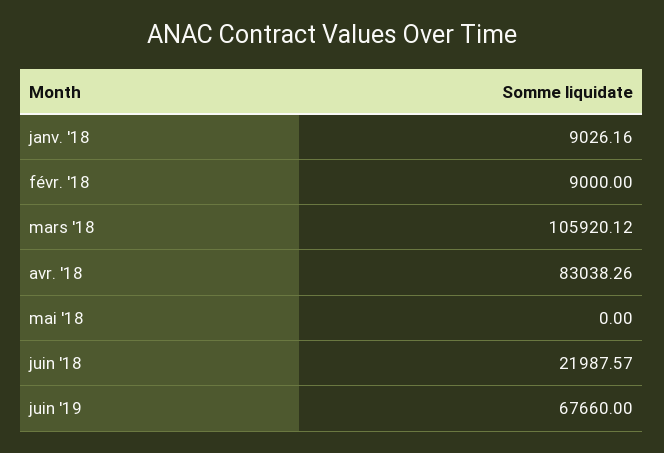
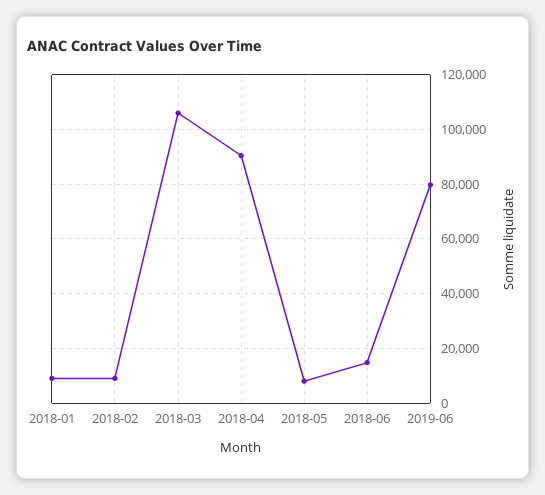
  {
    "janv. '18": 9026.16,
    "févr. '18": 9000,
    "mars '18": 105920.12,
-   "avr. '18": 83038.26,
+   "avr. '18": 90000,
-   "mai '18": 0,
+   "mai '18": 7500,
-   "juin '18": 21987.57,
+   "juin '18": 15000,
-   "juin '19": 67660
+   "juin '19": 80000
  }

